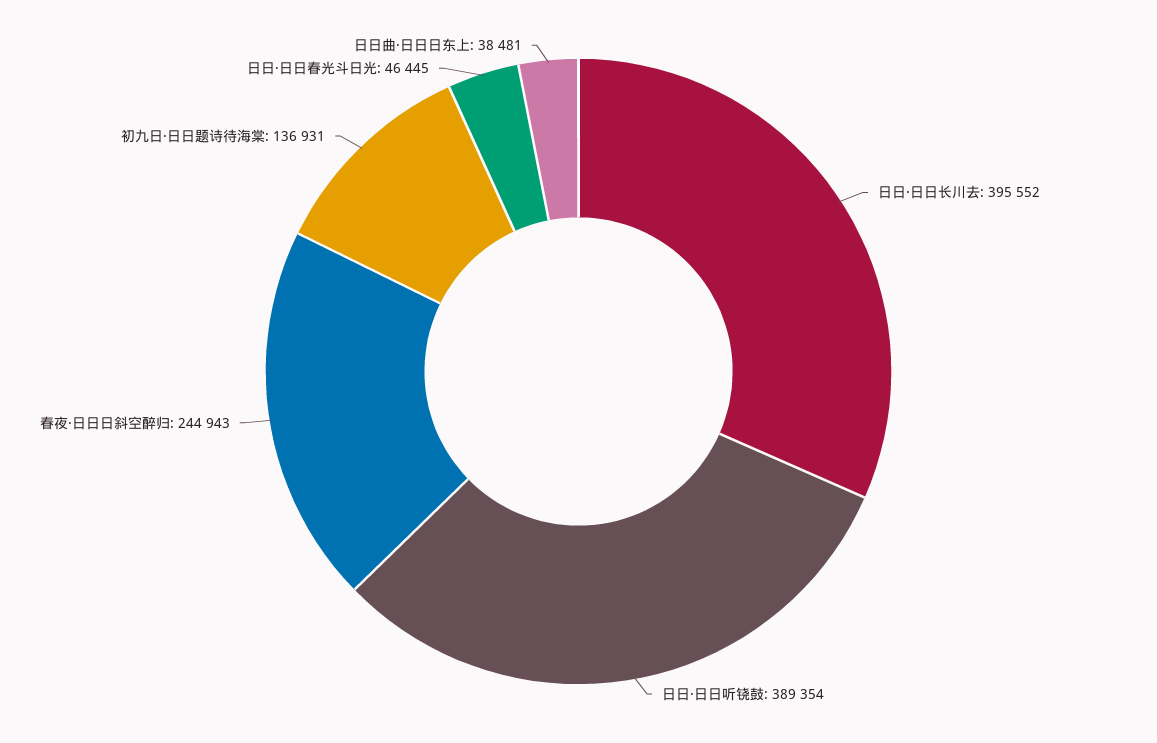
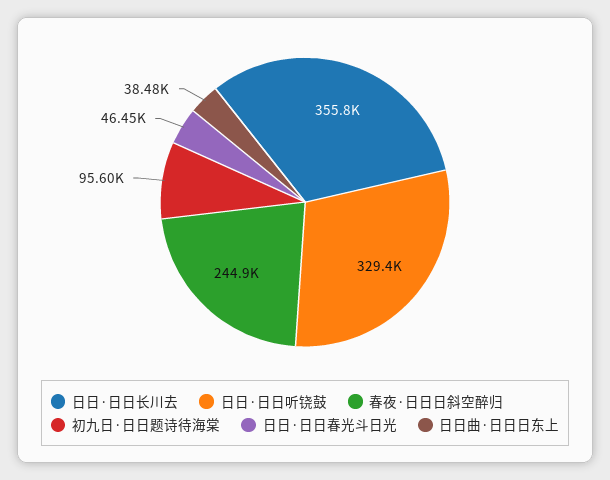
  {
-   "日日·日日长川去": 395552,
+   "日日·日日长川去": 355800,
-   "日日·日日听铙鼓": 389354,
+   "日日·日日听铙鼓": 329400,
    "春夜·日日日斜空醉归": 244943,
-   "初九日·日日题诗待海棠": 136931,
+   "初九日·日日题诗待海棠": 95600,
    "日日·日日春光斗日光": 46445,
    "日日曲·日日日东上": 38481
  }

